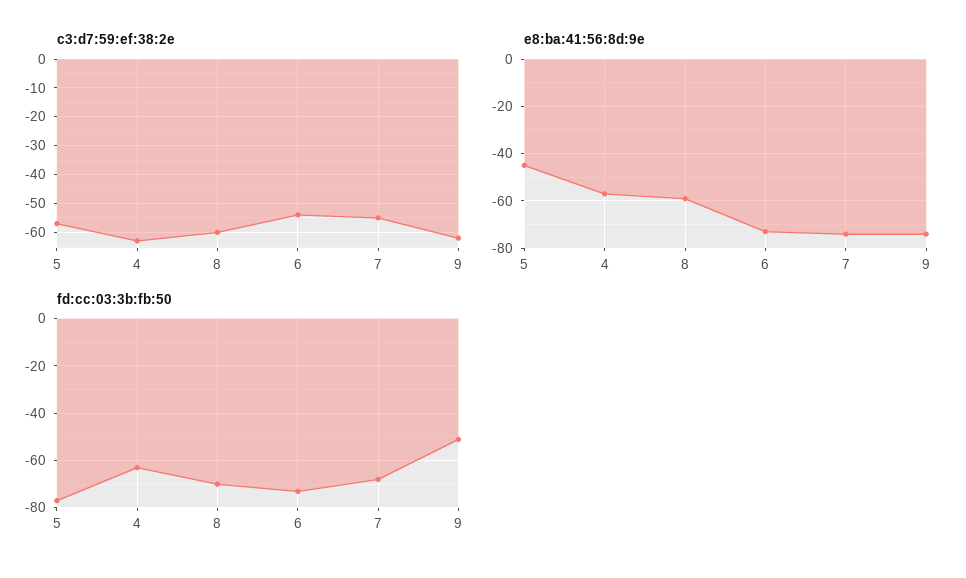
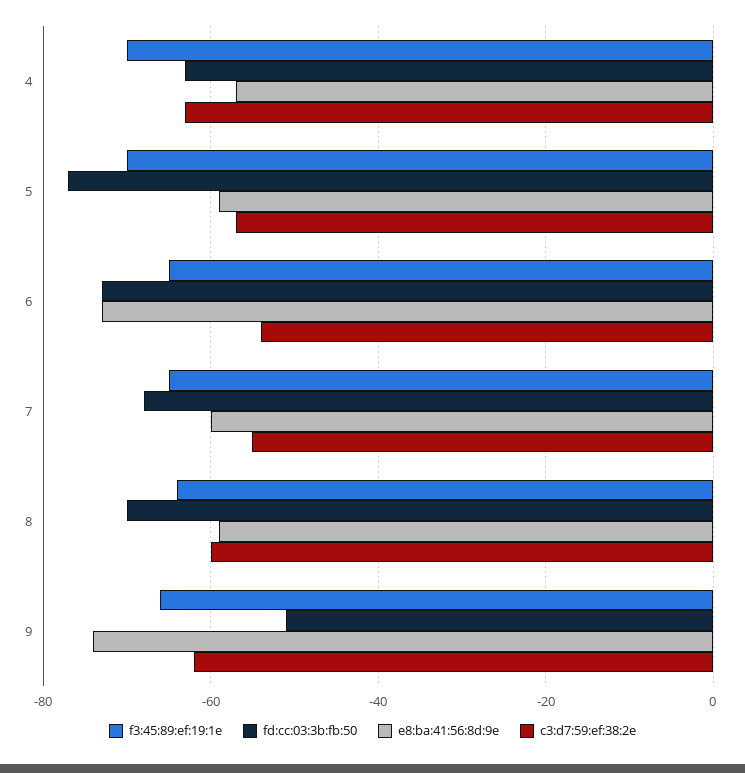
  {
    "c3:d7:59:ef:38:2e": {
      "5": -55,
      "4": -65,
      "8": -60,
      "6": -55,
      "7": -55,
      "9": -60
    },
    "e8:ba:41:56:8d:9e": {
-     "5": -45,
+     "5": -60,
      "4": -55,
      "8": -60,
      "6": -75,
-     "7": -75,
+     "7": -60,
      "9": -75
    },
    "fd:cc:03:3b:fb:50": {
      "5": -75,
      "4": -65,
      "8": -70,
      "6": -75,
      "7": -70,
      "9": -50
-   }
+   },
+   "f3:45:89:ef:19:1e": {
+     "4": -70,
+     "5": -70,
+     "6": -65,
+     "7": -65,
+     "8": -65,
+     "9": -65
+   }
  }

